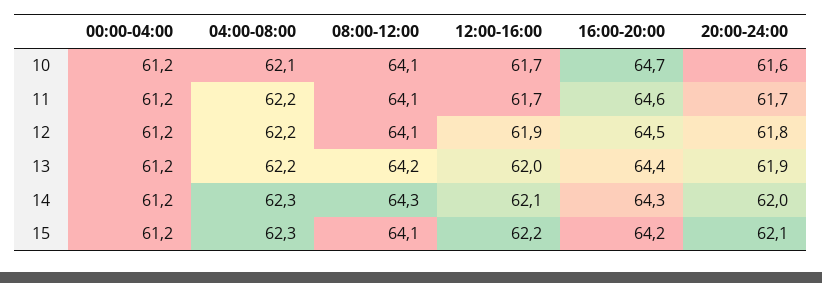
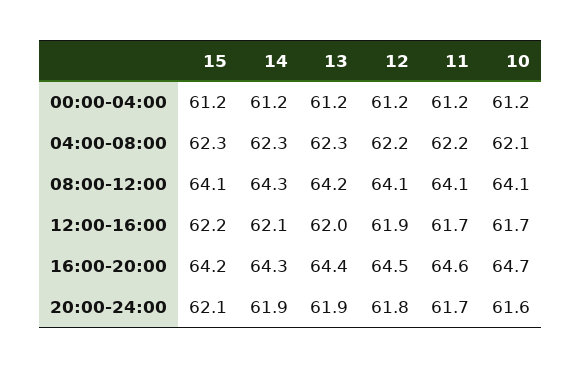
  {
    "00:00-04:00": {
      "10": 61.2,
      "11": 61.2,
      "12": 61.2,
      "13": 61.2,
      "14": 61.2,
      "15": 61.2
    },
    "04:00-08:00": {
      "10": 62.1,
      "11": 62.2,
      "12": 62.2,
-     "13": 62.2,
+     "13": 62.3,
      "14": 62.3,
      "15": 62.3
    },
    "08:00-12:00": {
      "10": 64.1,
      "11": 64.1,
      "12": 64.1,
      "13": 64.2,
      "14": 64.3,
      "15": 64.1
    },
    "12:00-16:00": {
      "10": 61.7,
      "11": 61.7,
      "12": 61.9,
      "13": 62,
      "14": 62.1,
      "15": 62.2
    },
    "16:00-20:00": {
      "10": 64.7,
      "11": 64.6,
      "12": 64.5,
      "13": 64.4,
      "14": 64.3,
      "15": 64.2
    },
    "20:00-24:00": {
      "10": 61.6,
      "11": 61.7,
      "12": 61.8,
      "13": 61.9,
-     "14": 62,
+     "14": 61.9,
      "15": 62.1
    }
  }

